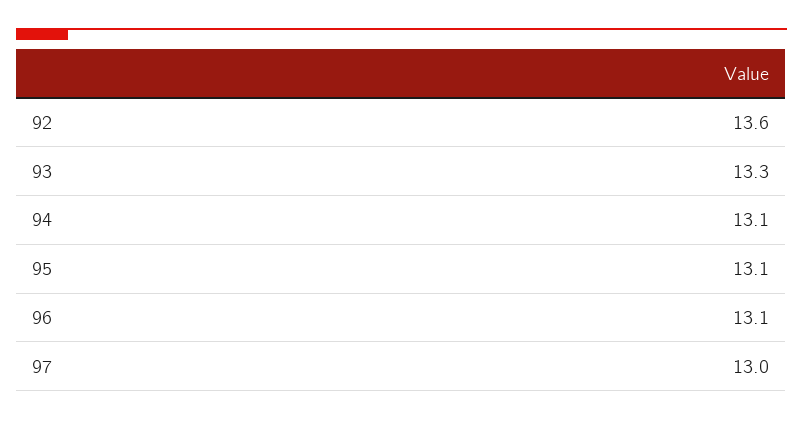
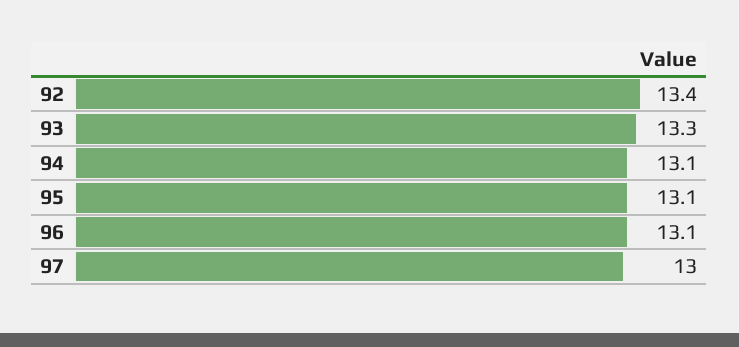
  {
-   "92": 13.6,
+   "92": 13.4,
    "93": 13.3,
    "94": 13.1,
    "95": 13.1,
    "96": 13.1,
    "97": 13
  }

